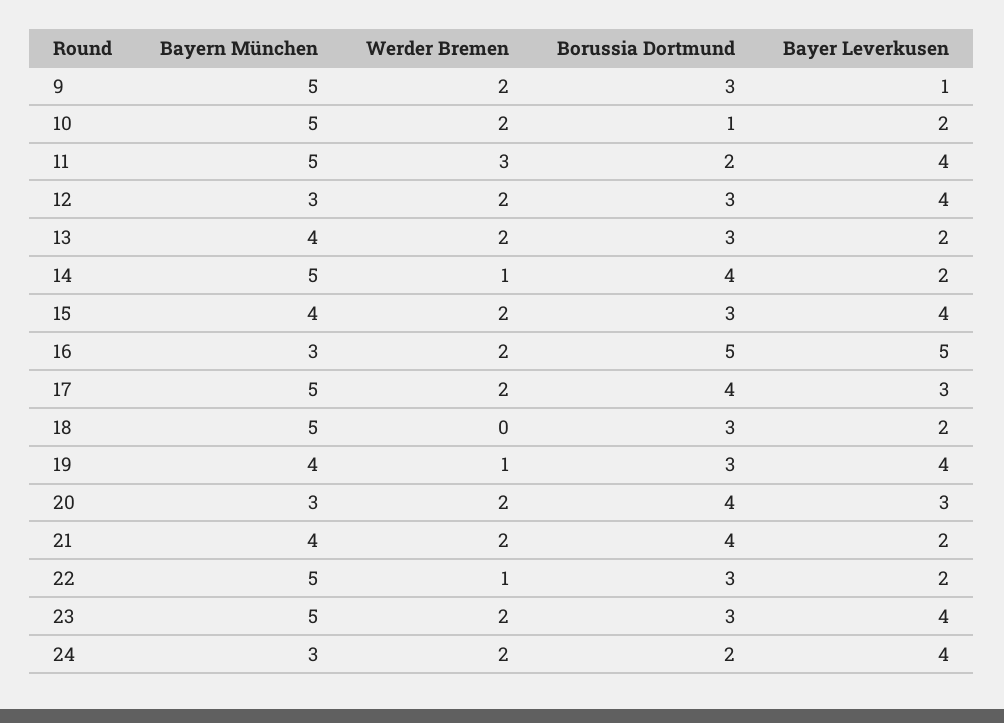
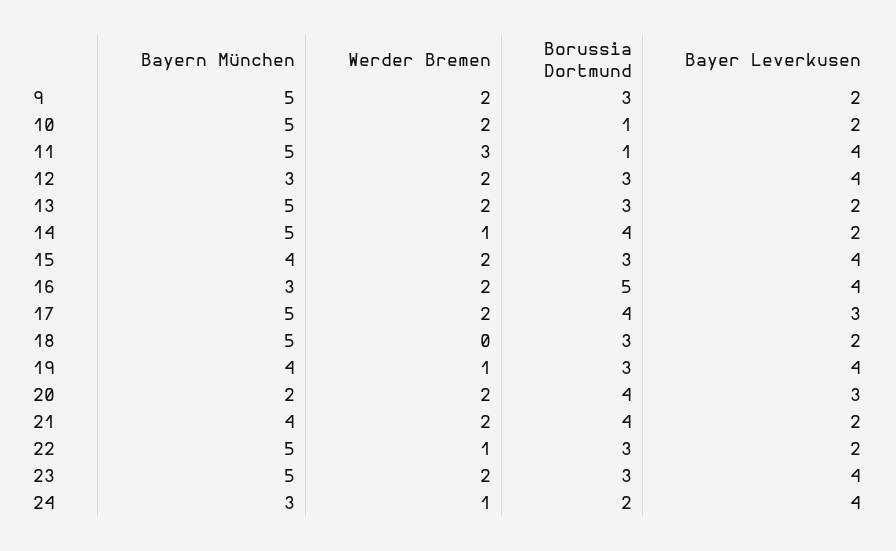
  {
    "Bayern München": {
      "9": 5,
      "10": 5,
      "11": 5,
      "12": 3,
-     "13": 4,
+     "13": 5,
      "14": 5,
      "15": 4,
      "16": 3,
      "17": 5,
      "18": 5,
      "19": 4,
-     "20": 3,
+     "20": 2,
      "21": 4,
      "22": 5,
      "23": 5,
      "24": 3
    },
    "Werder Bremen": {
      "9": 2,
      "10": 2,
      "11": 3,
      "12": 2,
      "13": 2,
      "14": 1,
      "15": 2,
      "16": 2,
      "17": 2,
      "18": 0,
      "19": 1,
      "20": 2,
      "21": 2,
      "22": 1,
      "23": 2,
-     "24": 2
+     "24": 1
    },
    "Borussia Dortmund": {
      "9": 3,
      "10": 1,
-     "11": 2,
+     "11": 1,
      "12": 3,
      "13": 3,
      "14": 4,
      "15": 3,
      "16": 5,
      "17": 4,
      "18": 3,
      "19": 3,
      "20": 4,
      "21": 4,
      "22": 3,
      "23": 3,
      "24": 2
    },
    "Bayer Leverkusen": {
-     "9": 1,
+     "9": 2,
      "10": 2,
      "11": 4,
      "12": 4,
      "13": 2,
      "14": 2,
      "15": 4,
-     "16": 5,
+     "16": 4,
      "17": 3,
      "18": 2,
      "19": 4,
      "20": 3,
      "21": 2,
      "22": 2,
      "23": 4,
      "24": 4
    }
  }

